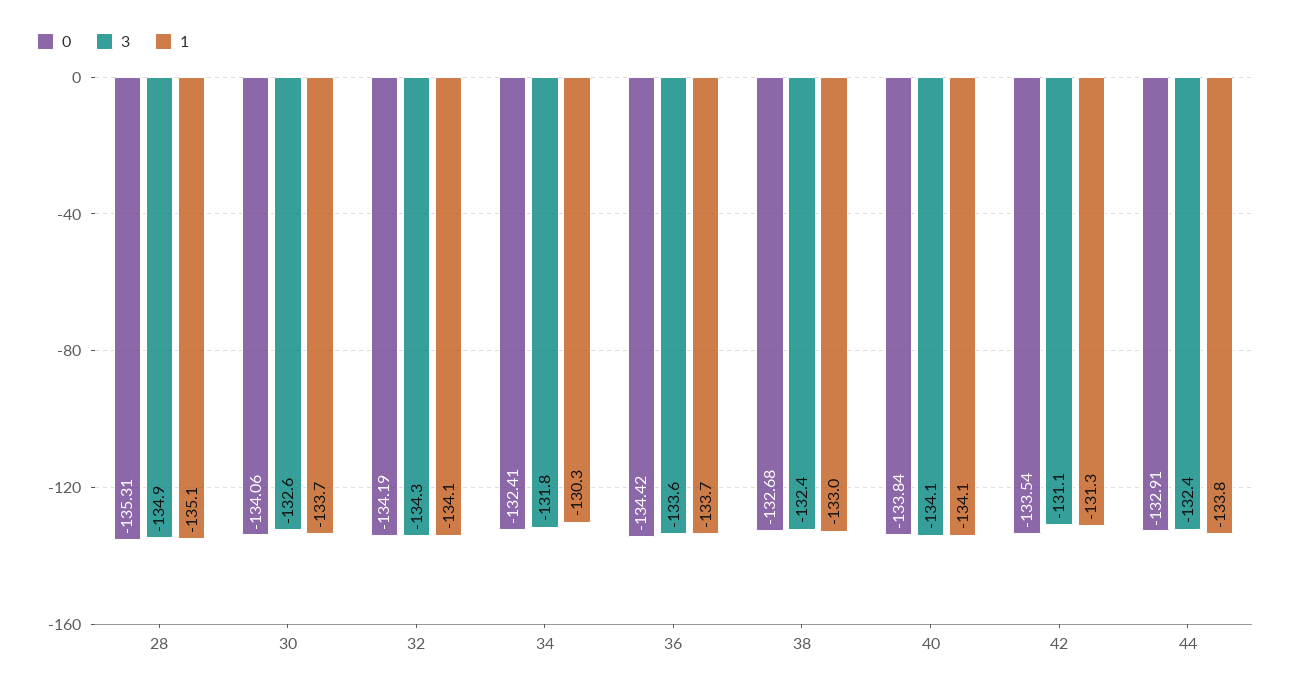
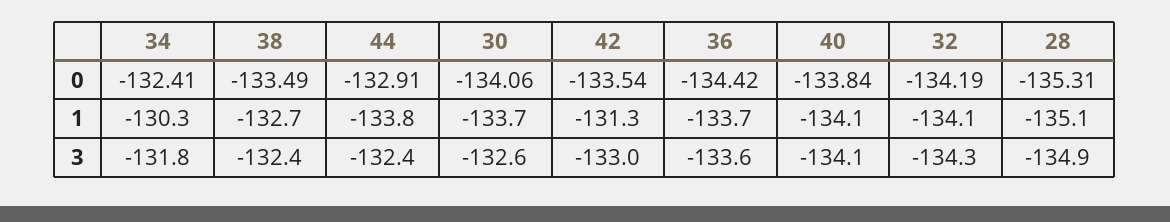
  {
    "0": {
      "28": -135.31,
      "30": -134.06,
      "32": -134.19,
      "34": -132.41,
      "36": -134.42,
-     "38": -132.68,
+     "38": -133.49,
      "40": -133.84,
      "42": -133.54,
      "44": -132.91
    },
    "3": {
      "28": -134.9,
      "30": -132.6,
      "32": -134.3,
      "34": -131.8,
      "36": -133.6,
      "38": -132.4,
      "40": -134.1,
-     "42": -131.1,
+     "42": -133,
      "44": -132.4
    },
    "1": {
      "28": -135.1,
      "30": -133.7,
      "32": -134.1,
      "34": -130.3,
      "36": -133.7,
-     "38": -133,
+     "38": -132.7,
      "40": -134.1,
      "42": -131.3,
      "44": -133.8
    }
  }

